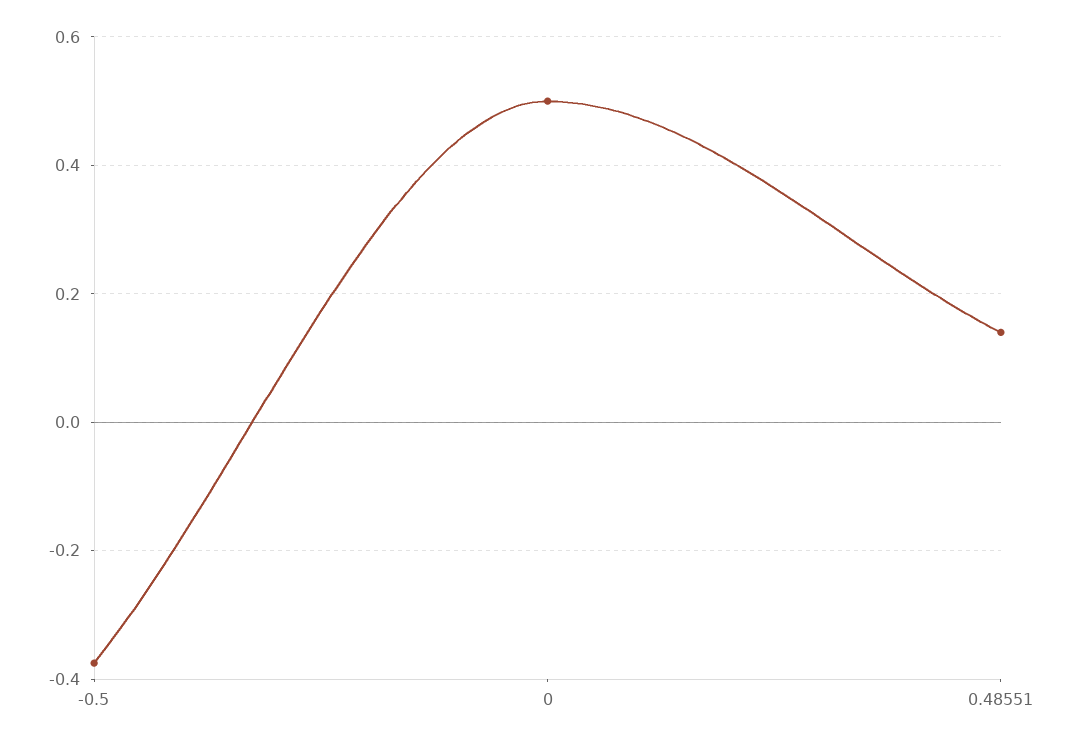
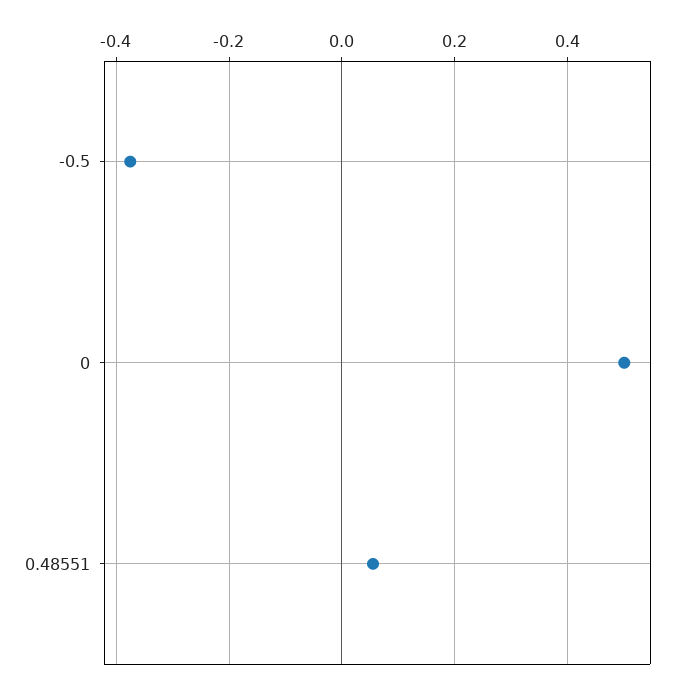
  {
    "-0.5": -0.38,
    "0": 0.5,
-   "0.48551": 0.14
+   "0.48551": 0.06
  }

